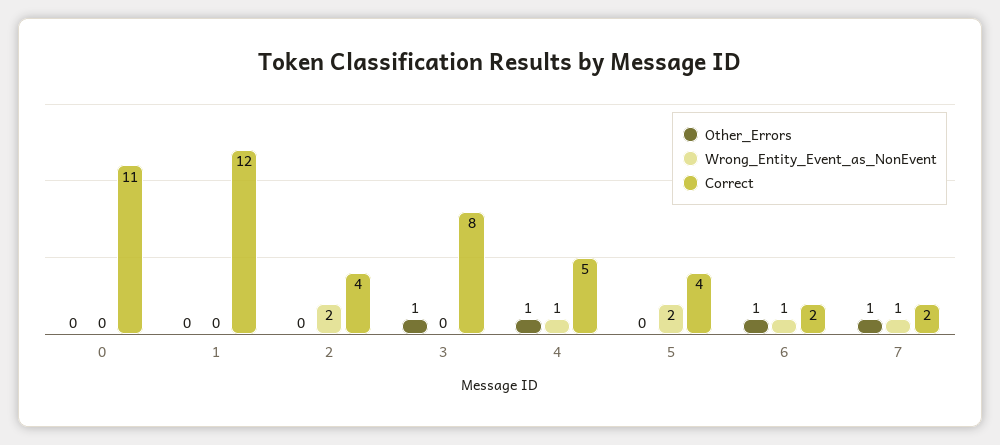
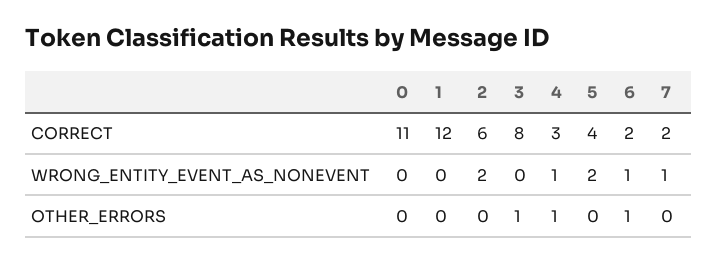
  {
    "Other_Errors": {
      "0": 0,
      "1": 0,
      "2": 0,
      "3": 1,
      "4": 1,
      "5": 0,
      "6": 1,
-     "7": 1
+     "7": 0
    },
    "Wrong_Entity_Event_as_NonEvent": {
      "0": 0,
      "1": 0,
      "2": 2,
      "3": 0,
      "4": 1,
      "5": 2,
      "6": 1,
      "7": 1
    },
    "Correct": {
      "0": 11,
      "1": 12,
-     "2": 4,
+     "2": 6,
      "3": 8,
-     "4": 5,
+     "4": 3,
      "5": 4,
      "6": 2,
      "7": 2
    }
  }

